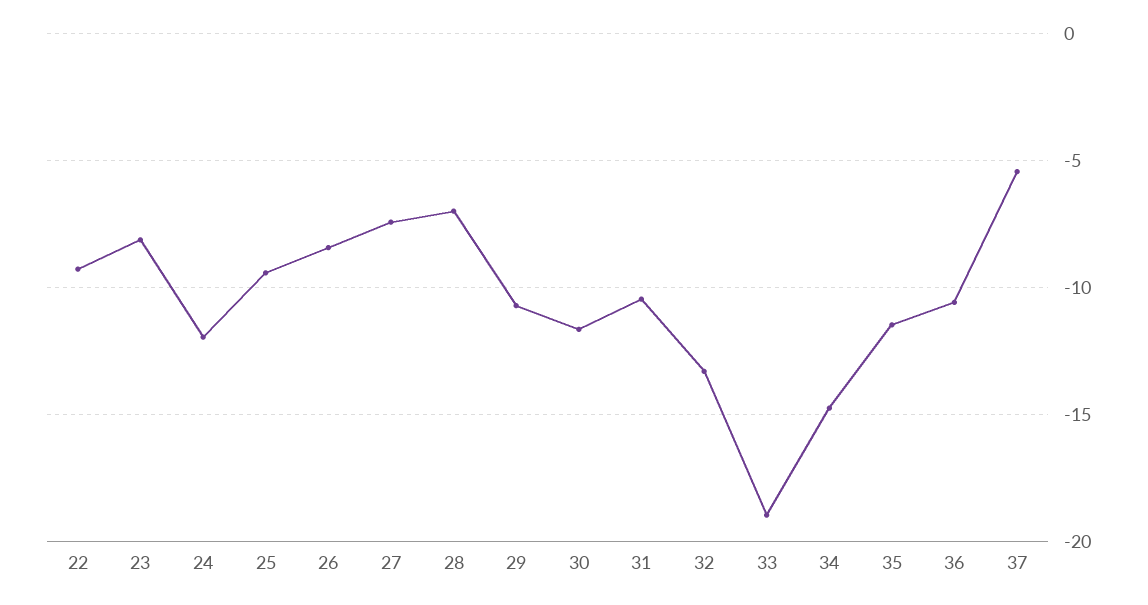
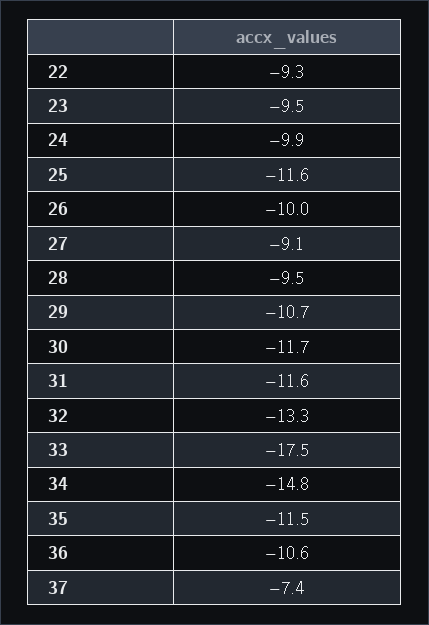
  {
    "22": -9.3,
-   "23": -8,
+   "23": -9.5,
-   "24": -12,
+   "24": -9.9,
-   "25": -9.5,
+   "25": -11.6,
-   "26": -8.5,
+   "26": -10,
-   "27": -7.5,
+   "27": -9.1,
-   "28": -7,
+   "28": -9.5,
    "29": -10.7,
    "30": -11.7,
-   "31": -10.5,
+   "31": -11.6,
    "32": -13.3,
-   "33": -19,
+   "33": -17.5,
    "34": -14.8,
    "35": -11.5,
    "36": -10.6,
-   "37": -5.5
+   "37": -7.4
  }

